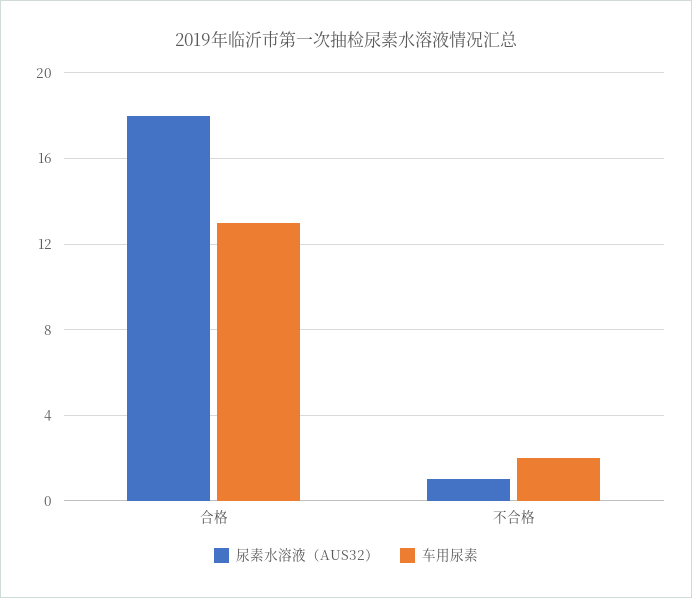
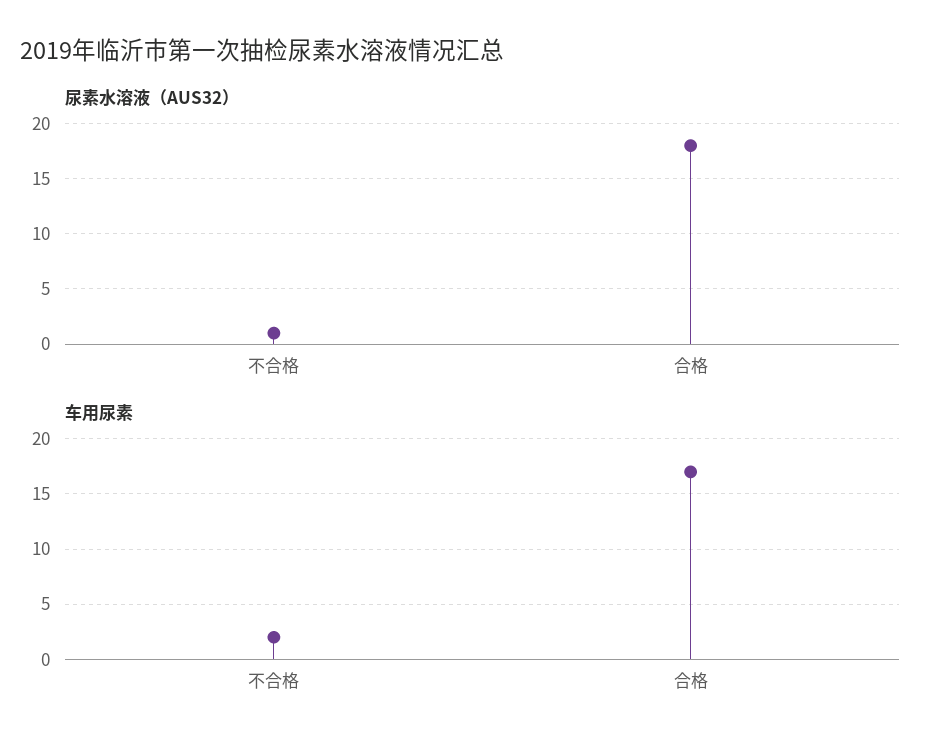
  {
    "尿素水溶液（AUS32）": {
      "合格": 18,
      "不合格": 1
    },
    "车用尿素": {
-     "合格": 13,
+     "合格": 17,
      "不合格": 2
    }
  }

